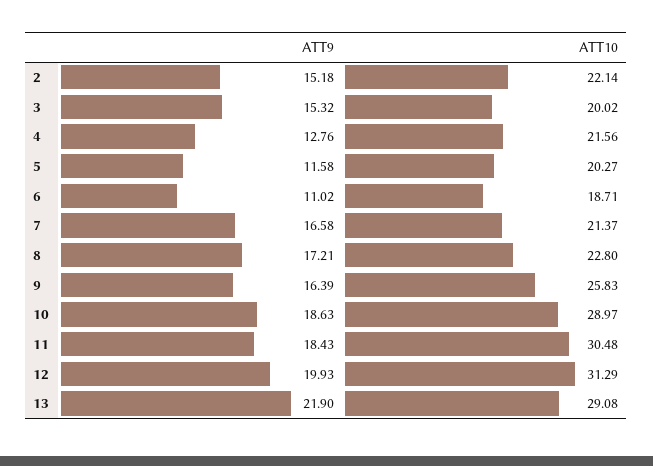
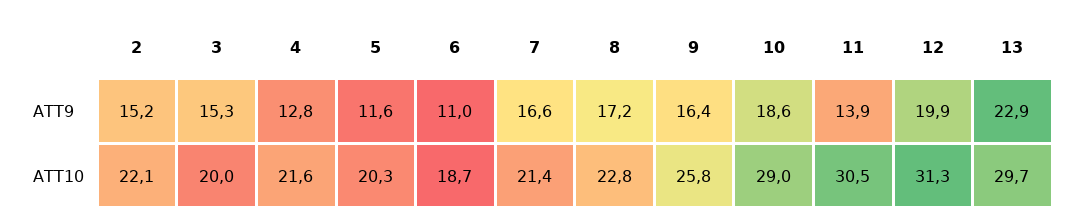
  {
    "ATT9": {
      "2": 15.18,
      "3": 15.32,
      "4": 12.76,
      "5": 11.58,
      "6": 11.02,
      "7": 16.58,
      "8": 17.21,
      "9": 16.39,
      "10": 18.63,
-     "11": 18.43,
+     "11": 13.9,
      "12": 19.93,
-     "13": 21.9
+     "13": 22.9
    },
    "ATT10": {
      "2": 22.14,
      "3": 20.02,
      "4": 21.56,
      "5": 20.27,
      "6": 18.71,
      "7": 21.37,
      "8": 22.8,
      "9": 25.83,
      "10": 28.97,
      "11": 30.48,
      "12": 31.29,
-     "13": 29.08
+     "13": 29.7
    }
  }

